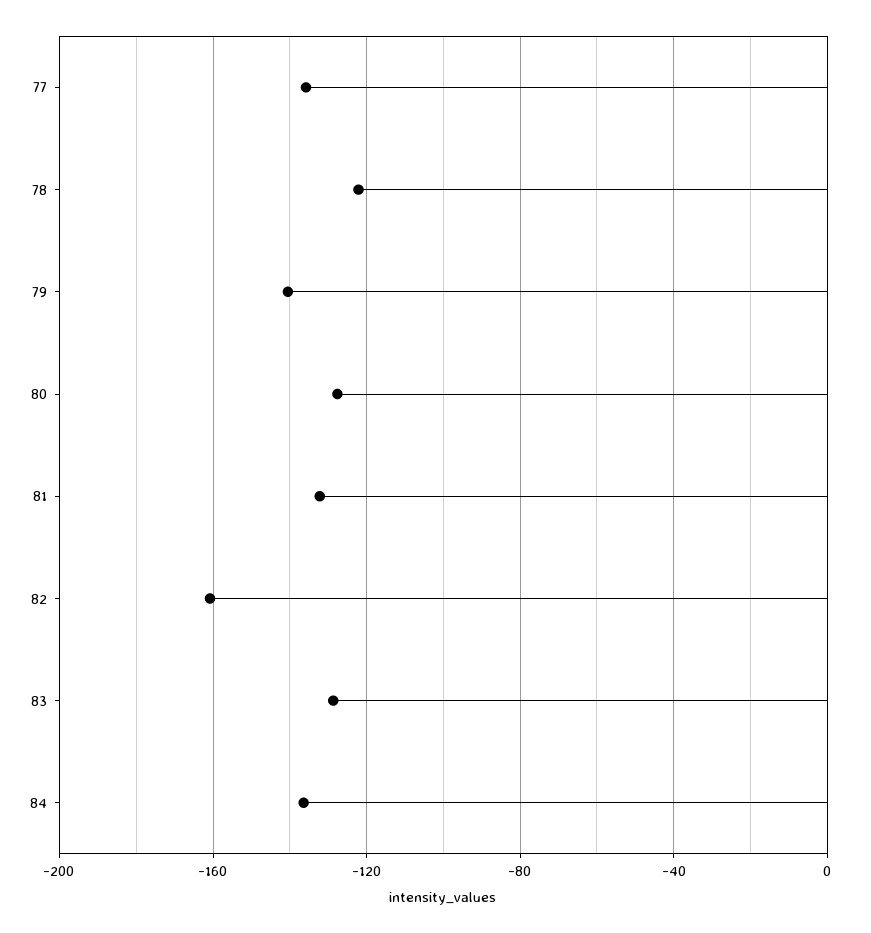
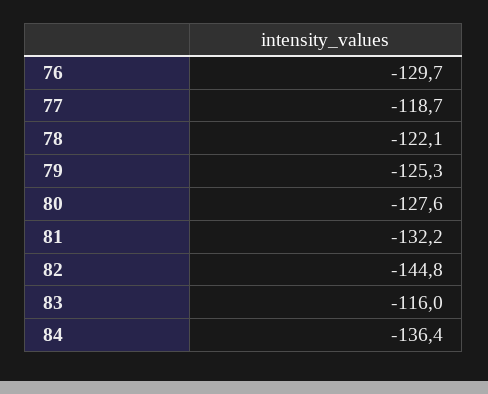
  {
-   "77": -135,
+   "77": -118.7,
    "78": -122.1,
-   "79": -140,
+   "79": -125.3,
    "80": -127.6,
    "81": -132.2,
-   "82": -160,
+   "82": -144.8,
-   "83": -130,
+   "83": -116,
-   "84": -136.4
+   "84": -136.4,
+   "76": -129.7
  }

